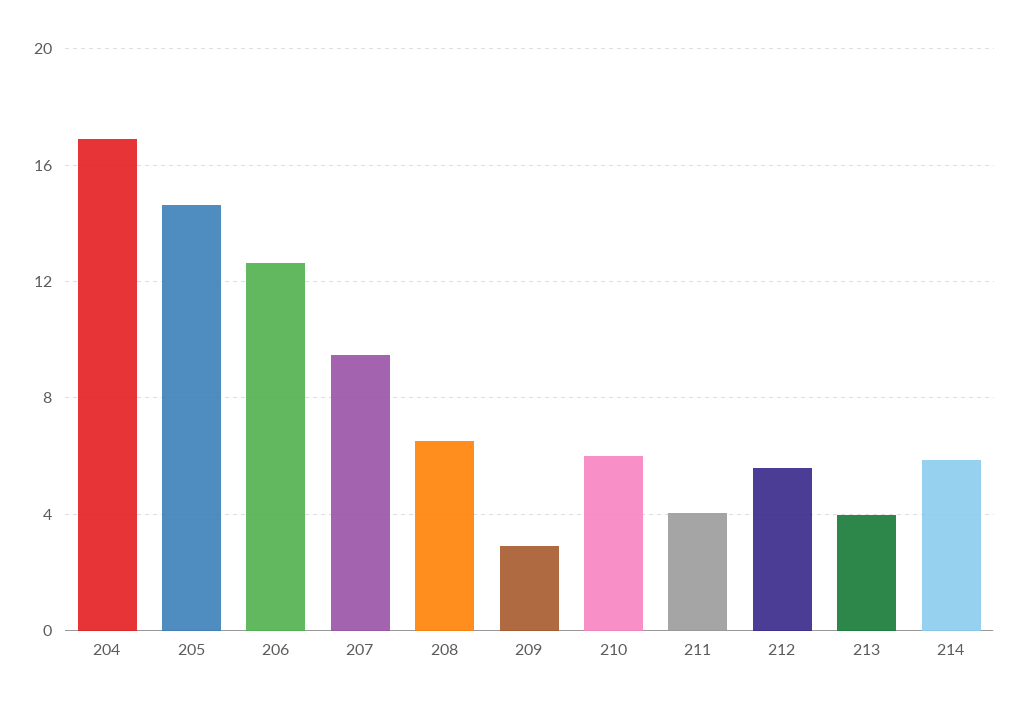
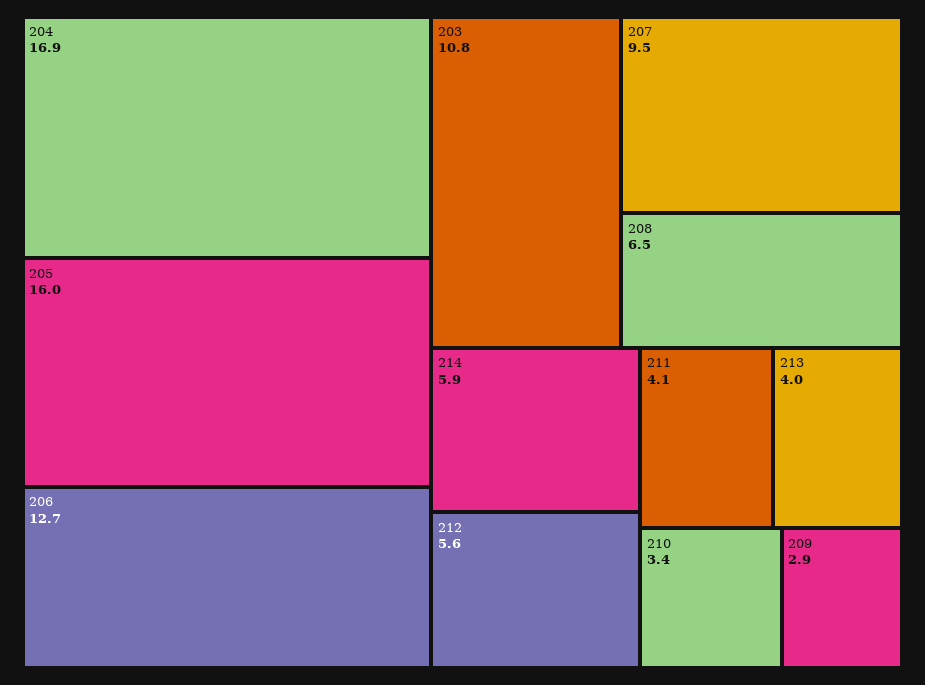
  {
    "204": 16.9,
-   "205": 14.5,
+   "205": 16,
    "206": 12.7,
    "207": 9.5,
    "208": 6.5,
    "209": 2.9,
-   "210": 6,
+   "210": 3.4,
    "211": 4.1,
    "212": 5.6,
    "213": 4,
-   "214": 5.9
+   "214": 5.9,
+   "203": 10.8
  }

